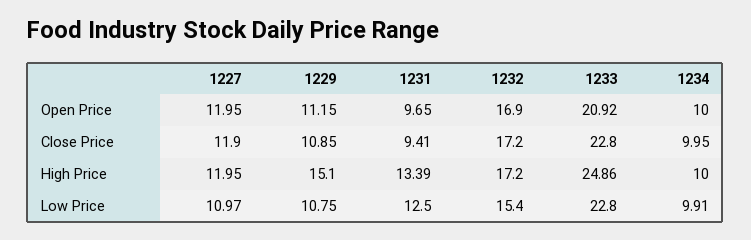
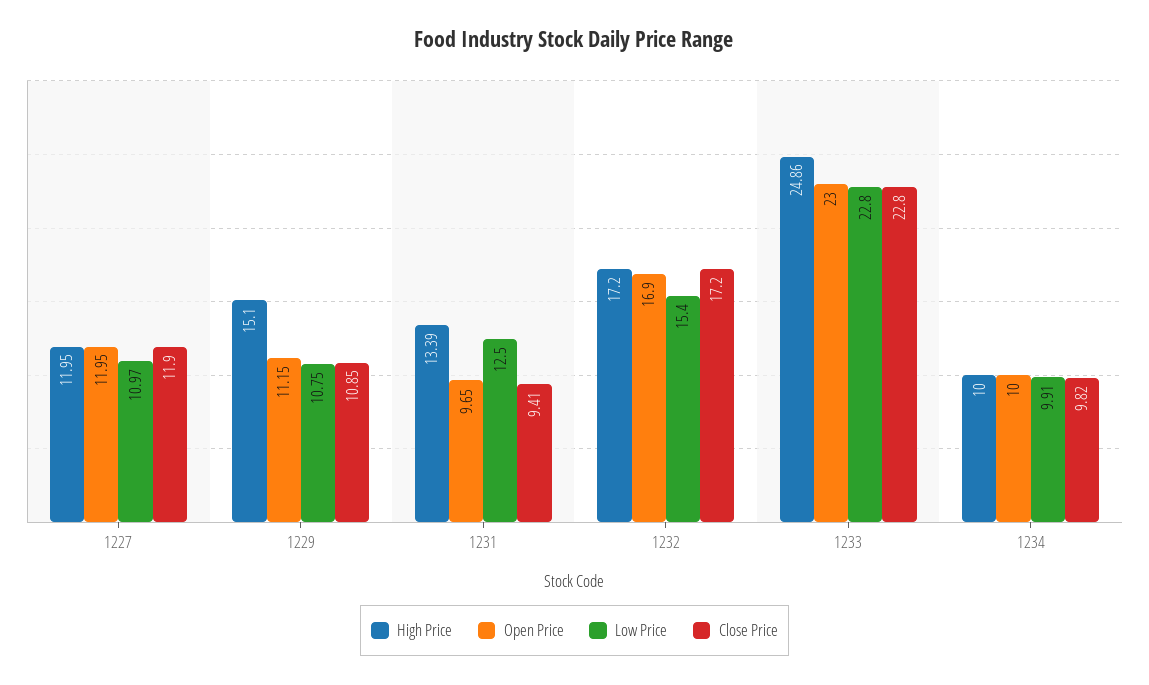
  {
    "Open Price": {
      "1227": 11.95,
      "1229": 11.15,
      "1231": 9.65,
      "1232": 16.9,
-     "1233": 20.92,
+     "1233": 23,
      "1234": 10
    },
    "Close Price": {
      "1227": 11.9,
      "1229": 10.85,
      "1231": 9.41,
      "1232": 17.2,
      "1233": 22.8,
-     "1234": 9.95
+     "1234": 9.82
    },
    "High Price": {
      "1227": 11.95,
      "1229": 15.1,
      "1231": 13.39,
      "1232": 17.2,
      "1233": 24.86,
      "1234": 10
    },
    "Low Price": {
      "1227": 10.97,
      "1229": 10.75,
      "1231": 12.5,
      "1232": 15.4,
      "1233": 22.8,
      "1234": 9.91
    }
  }

